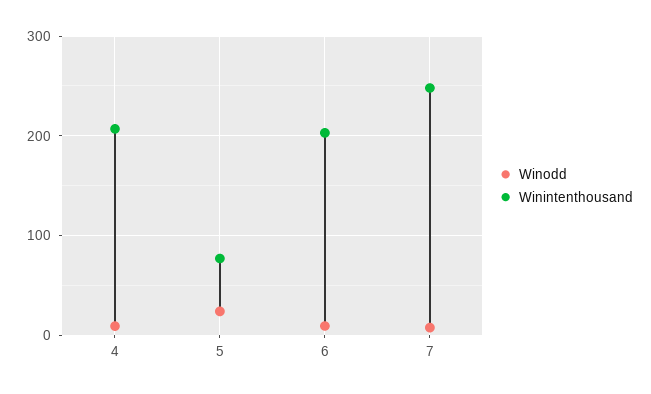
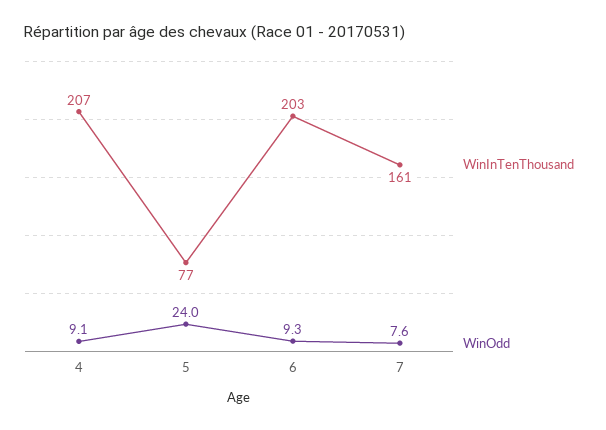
  {
    "Winodd": {
      "4": 9.1,
      "5": 24,
      "6": 9.3,
      "7": 7.6
    },
    "Winintenthousand": {
      "4": 207,
      "5": 77,
      "6": 203,
-     "7": 250
+     "7": 161
    }
  }

